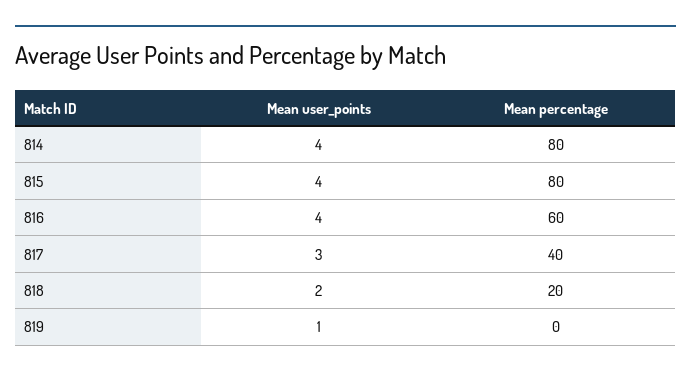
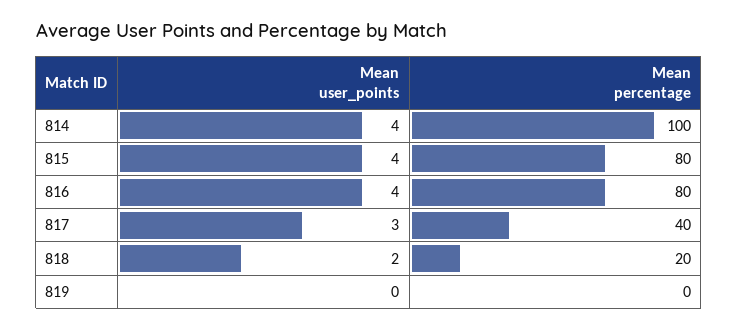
  {
    "Mean user_points": {
      "814": 4,
      "815": 4,
      "816": 4,
      "817": 3,
      "818": 2,
-     "819": 1
+     "819": 0
    },
    "Mean percentage": {
-     "814": 80,
+     "814": 100,
      "815": 80,
-     "816": 60,
+     "816": 80,
      "817": 40,
      "818": 20,
      "819": 0
    }
  }

